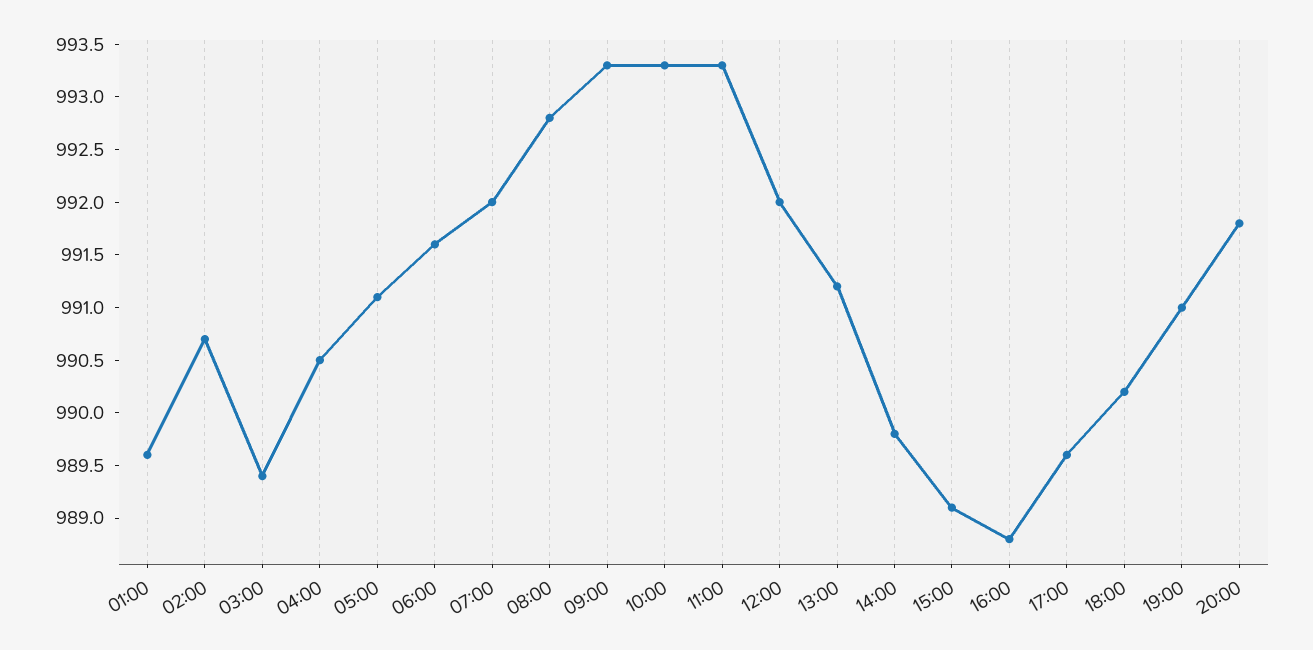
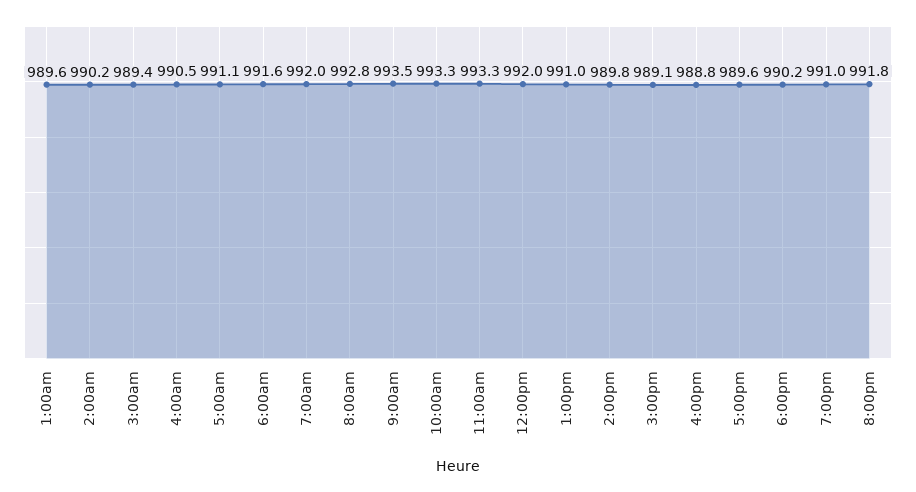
  {
    "01:00": 989.6,
-   "02:00": 990.7,
+   "02:00": 990.2,
    "03:00": 989.4,
    "04:00": 990.5,
    "05:00": 991.1,
    "06:00": 991.6,
    "07:00": 992,
    "08:00": 992.8,
-   "09:00": 993.3,
+   "09:00": 993.5,
    "10:00": 993.3,
    "11:00": 993.3,
    "12:00": 992,
-   "13:00": 991.2,
+   "13:00": 991,
    "14:00": 989.8,
    "15:00": 989.1,
    "16:00": 988.8,
    "17:00": 989.6,
    "18:00": 990.2,
    "19:00": 991,
    "20:00": 991.8
  }

